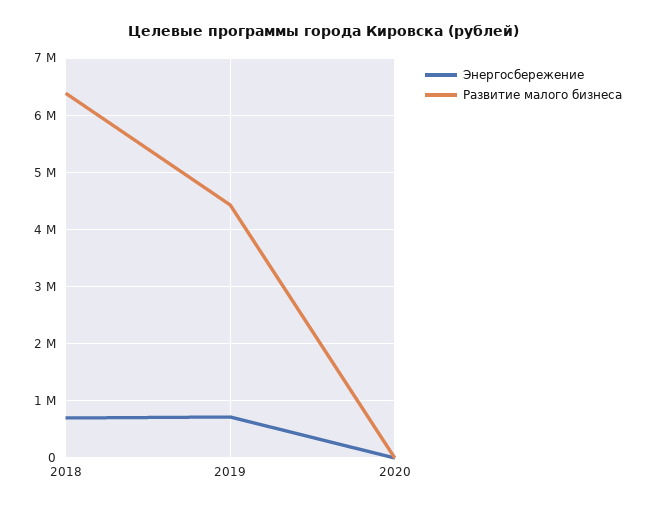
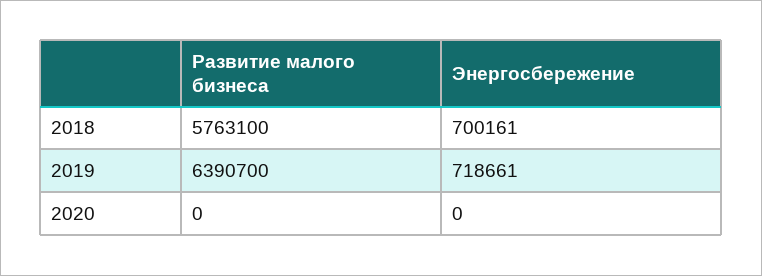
  {
    "Энергосбережение": {
      "2018": 700161,
      "2019": 718661,
      "2020": 0
    },
    "Развитие малого бизнеса": {
-     "2018": 6400000,
+     "2018": 5763100,
-     "2019": 4400000,
+     "2019": 6390700,
      "2020": 0
    }
  }

